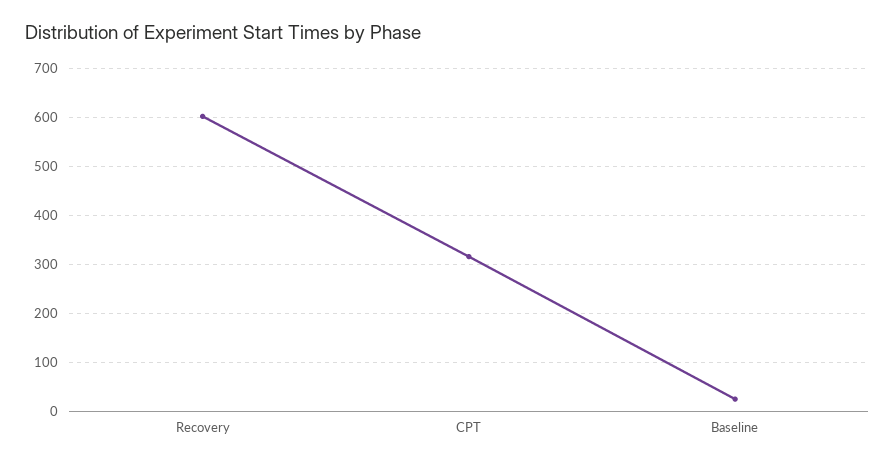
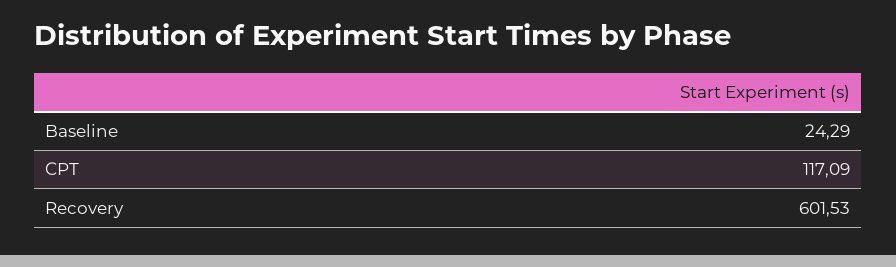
  {
    "Recovery": 601.53,
-   "CPT": 320,
+   "CPT": 117.09,
    "Baseline": 24.29
  }

